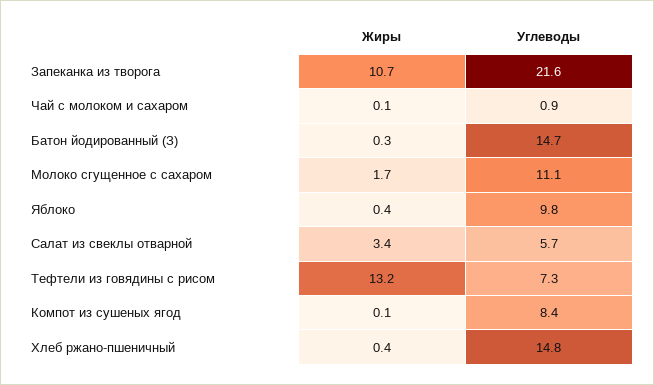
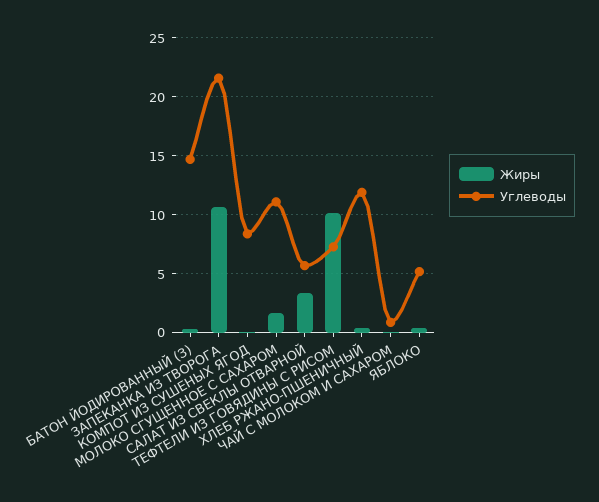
  {
    "Жиры": {
      "Запеканка из творога": 10.7,
      "Чай с молоком и сахаром": 0.1,
      "Батон йодированный (З)": 0.3,
      "Молоко сгущенное с сахаром": 1.7,
      "Яблоко": 0.4,
      "Салат из свеклы отварной": 3.4,
-     "Тефтели из говядины с рисом": 13.2,
+     "Тефтели из говядины с рисом": 10,
      "Компот из сушеных ягод": 0.1,
      "Хлеб ржано-пшеничный": 0.4
    },
    "Углеводы": {
      "Запеканка из творога": 21.6,
      "Чай с молоком и сахаром": 0.9,
      "Батон йодированный (З)": 14.7,
      "Молоко сгущенное с сахаром": 11.1,
-     "Яблоко": 9.8,
+     "Яблоко": 5,
      "Салат из свеклы отварной": 5.7,
      "Тефтели из говядины с рисом": 7.3,
      "Компот из сушеных ягод": 8.4,
-     "Хлеб ржано-пшеничный": 14.8
+     "Хлеб ржано-пшеничный": 12
    }
  }

